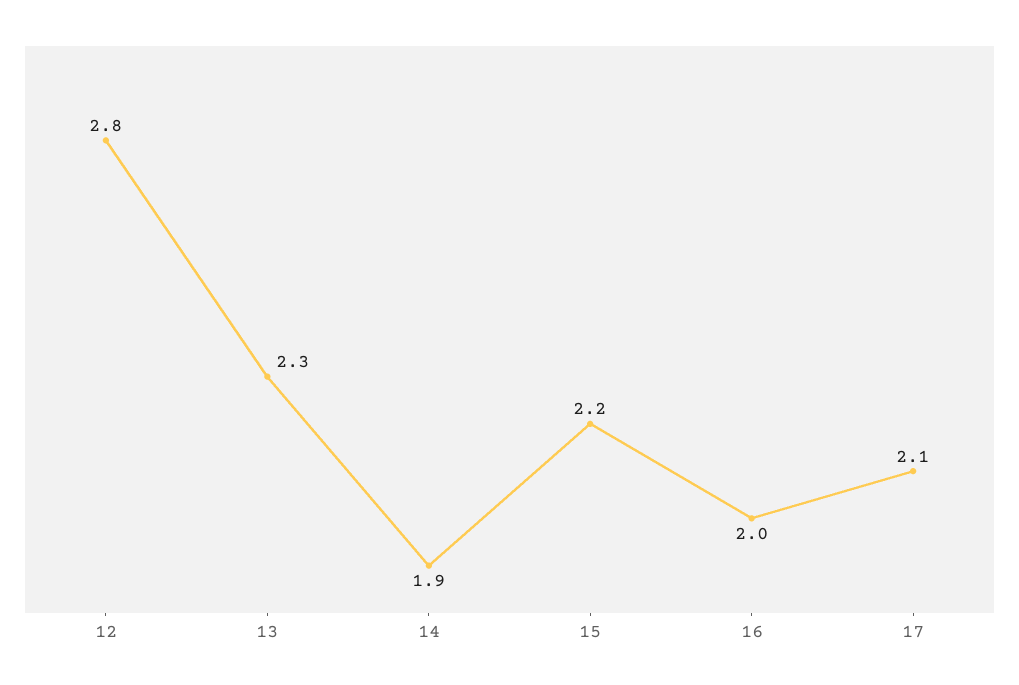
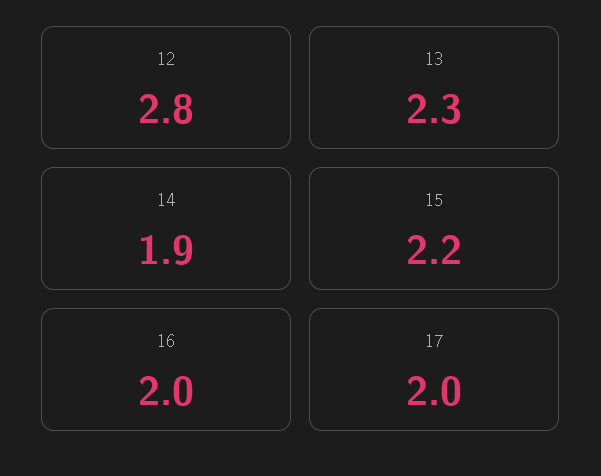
  {
    "12": 2.8,
    "13": 2.3,
    "14": 1.9,
    "15": 2.2,
    "16": 2,
-   "17": 2.1
+   "17": 2
  }

